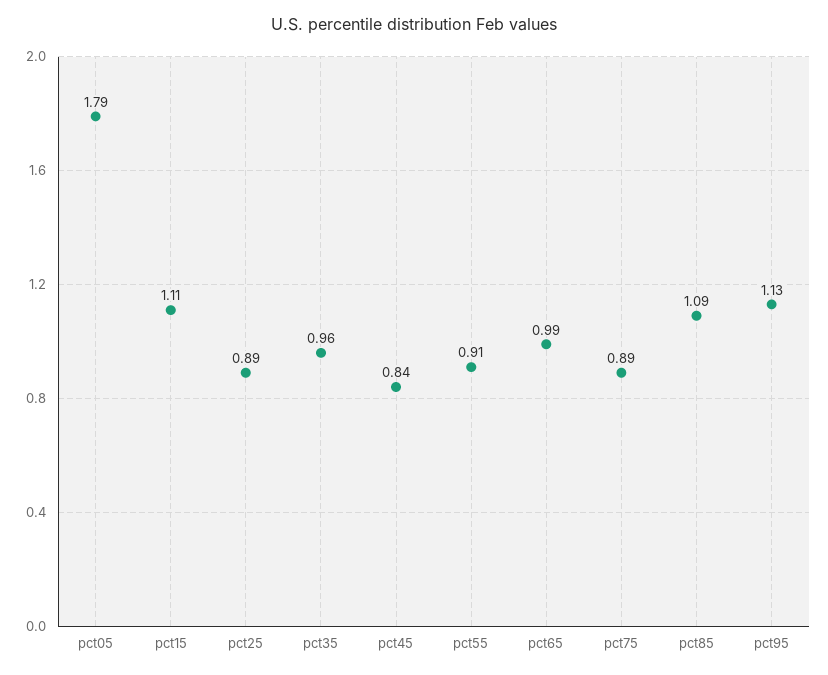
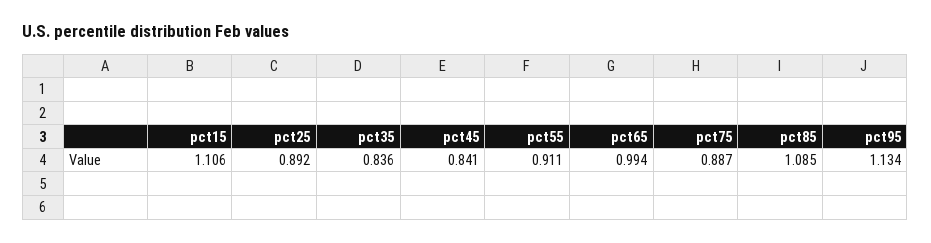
  {
-   "pct05": 1.79,
    "pct15": 1.106,
    "pct25": 0.892,
-   "pct35": 0.96,
+   "pct35": 0.836,
    "pct45": 0.841,
    "pct55": 0.911,
    "pct65": 0.994,
    "pct75": 0.887,
    "pct85": 1.085,
    "pct95": 1.134
  }

